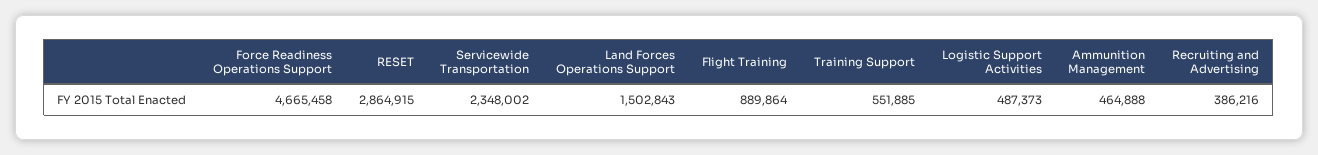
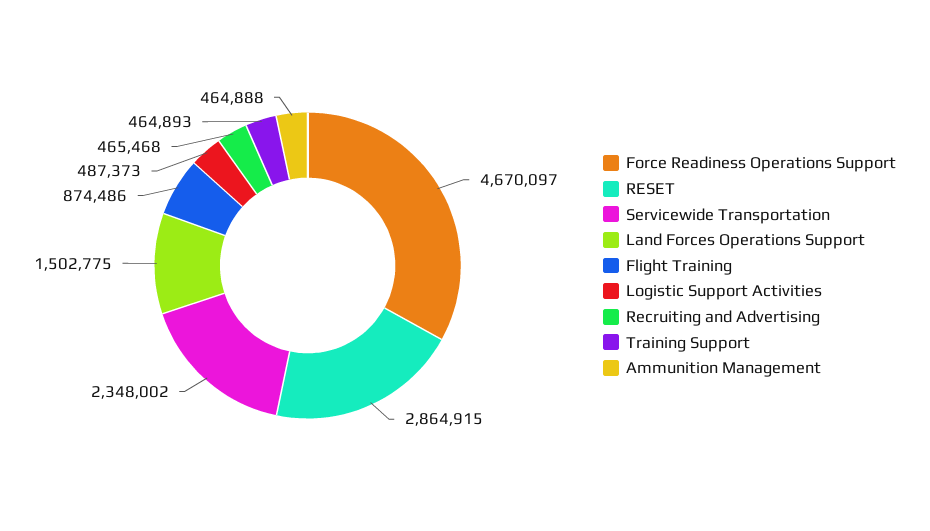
  {
-   "Force Readiness Operations Support": 4665458,
+   "Force Readiness Operations Support": 4670097,
    "RESET": 2864915,
    "Servicewide Transportation": 2348002,
-   "Land Forces Operations Support": 1502843,
+   "Land Forces Operations Support": 1502775,
-   "Flight Training": 889864,
+   "Flight Training": 874486,
-   "Training Support": 551885,
+   "Training Support": 464893,
    "Logistic Support Activities": 487373,
    "Ammunition Management": 464888,
-   "Recruiting and Advertising": 386216
+   "Recruiting and Advertising": 465468
  }

